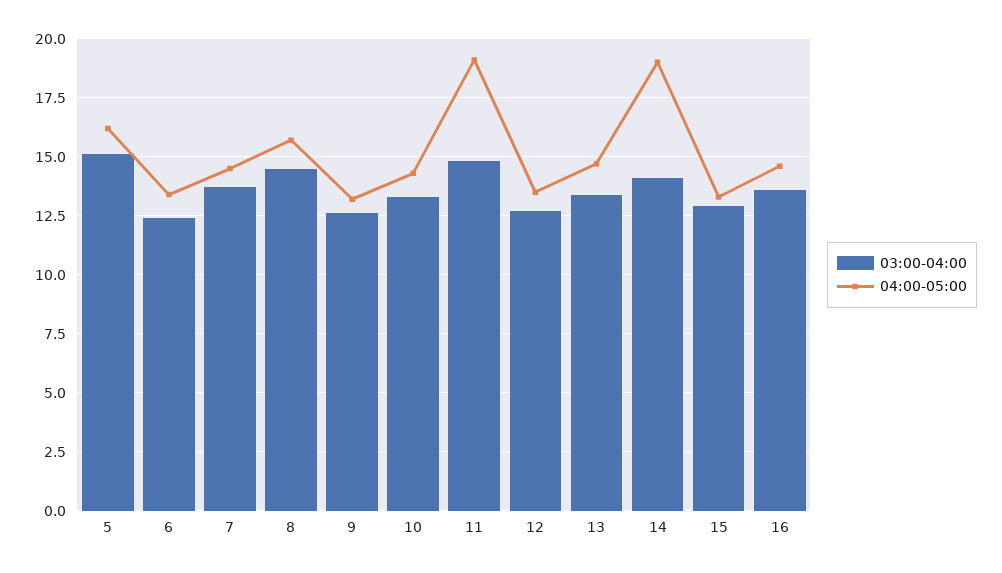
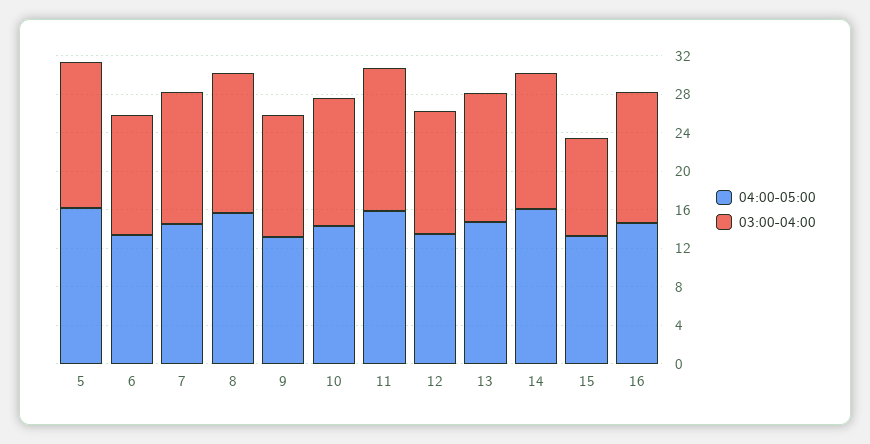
  {
    "03:00-04:00": {
      "5": 15,
      "6": 12.5,
      "7": 13.5,
      "8": 14.5,
      "9": 12.5,
      "10": 13.5,
      "11": 15,
      "12": 12.5,
      "13": 13.5,
      "14": 14,
-     "15": 13,
+     "15": 10,
      "16": 13.5
    },
    "04:00-05:00": {
      "5": 16,
      "6": 13.5,
      "7": 14.5,
      "8": 15.5,
      "9": 13,
      "10": 14.5,
-     "11": 19,
+     "11": 16,
      "12": 13.5,
      "13": 14.5,
-     "14": 19,
+     "14": 16,
      "15": 13.5,
      "16": 14.5
    }
  }

